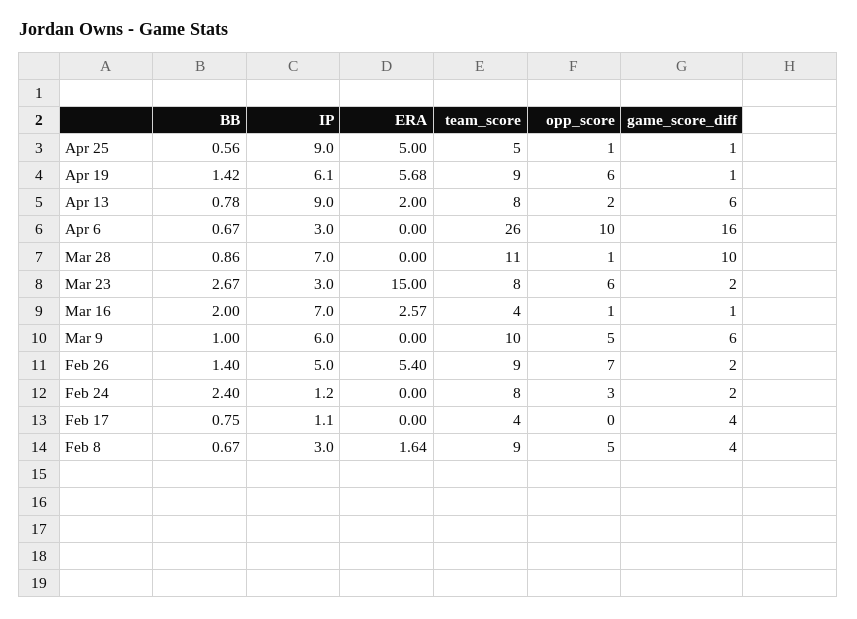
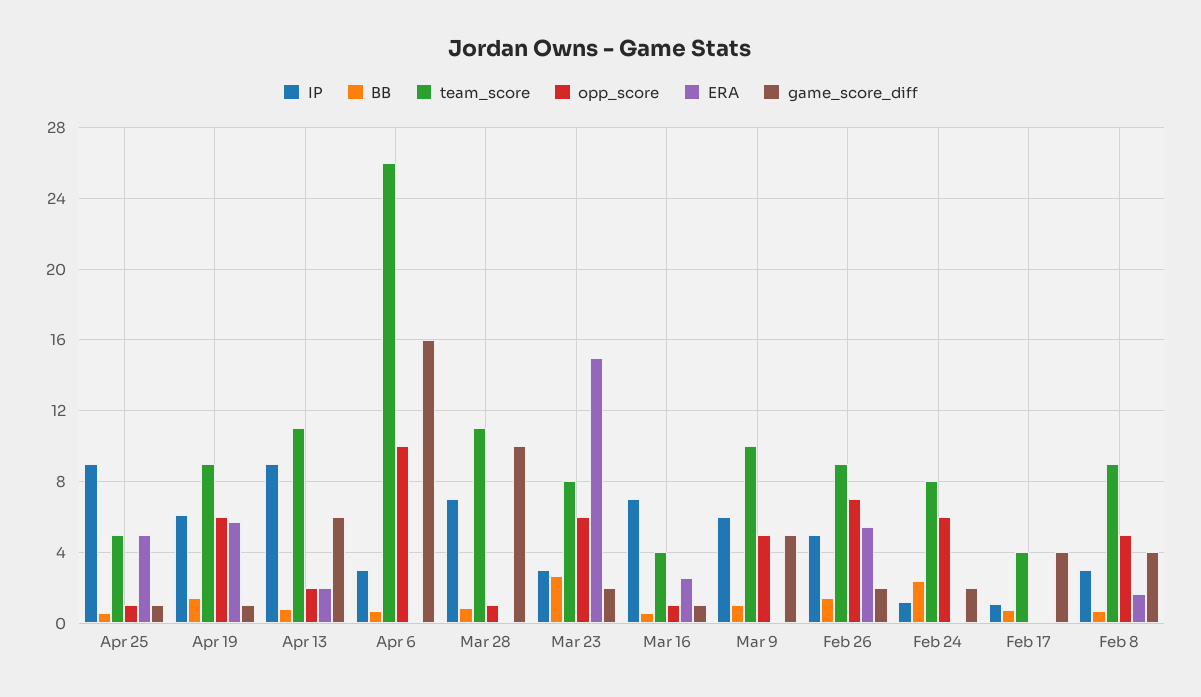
  {
    "BB": {
      "Apr 25": 0.56,
      "Apr 19": 1.42,
      "Apr 13": 0.78,
      "Apr 6": 0.67,
      "Mar 28": 0.86,
      "Mar 23": 2.67,
-     "Mar 16": 2,
+     "Mar 16": 0.5,
      "Mar 9": 1,
      "Feb 26": 1.4,
      "Feb 24": 2.4,
      "Feb 17": 0.75,
      "Feb 8": 0.67
    },
    "IP": {
      "Apr 25": 9,
      "Apr 19": 6.1,
      "Apr 13": 9,
      "Apr 6": 3,
      "Mar 28": 7,
      "Mar 23": 3,
      "Mar 16": 7,
      "Mar 9": 6,
      "Feb 26": 5,
      "Feb 24": 1.2,
      "Feb 17": 1.1,
      "Feb 8": 3
    },
    "ERA": {
      "Apr 25": 5,
      "Apr 19": 5.68,
      "Apr 13": 2,
      "Apr 6": 0,
      "Mar 28": 0,
      "Mar 23": 15,
      "Mar 16": 2.57,
      "Mar 9": 0,
      "Feb 26": 5.4,
      "Feb 24": 0,
      "Feb 17": 0,
      "Feb 8": 1.64
    },
    "team_score": {
      "Apr 25": 5,
      "Apr 19": 9,
-     "Apr 13": 8,
+     "Apr 13": 11,
      "Apr 6": 26,
      "Mar 28": 11,
      "Mar 23": 8,
      "Mar 16": 4,
      "Mar 9": 10,
      "Feb 26": 9,
      "Feb 24": 8,
      "Feb 17": 4,
      "Feb 8": 9
    },
    "opp_score": {
      "Apr 25": 1,
      "Apr 19": 6,
      "Apr 13": 2,
      "Apr 6": 10,
      "Mar 28": 1,
      "Mar 23": 6,
      "Mar 16": 1,
      "Mar 9": 5,
      "Feb 26": 7,
-     "Feb 24": 3,
+     "Feb 24": 6,
      "Feb 17": 0,
      "Feb 8": 5
    },
    "game_score_diff": {
      "Apr 25": 1,
      "Apr 19": 1,
      "Apr 13": 6,
      "Apr 6": 16,
      "Mar 28": 10,
      "Mar 23": 2,
      "Mar 16": 1,
-     "Mar 9": 6,
+     "Mar 9": 5,
      "Feb 26": 2,
      "Feb 24": 2,
      "Feb 17": 4,
      "Feb 8": 4
    }
  }

